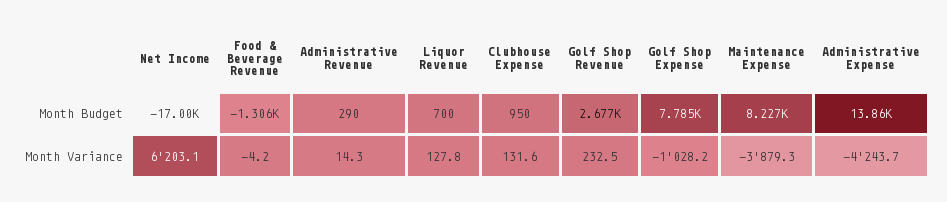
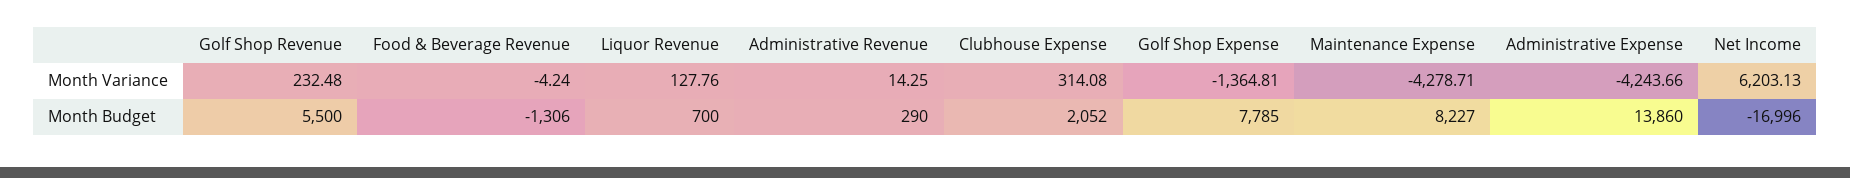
  {
    "Net Income": {
      "Month Budget": -16996,
      "Month Variance": 6203.13
    },
    "Food & Beverage Revenue": {
      "Month Budget": -1306,
      "Month Variance": -4.24
    },
    "Administrative Revenue": {
      "Month Budget": 290,
      "Month Variance": 14.25
    },
    "Liquor Revenue": {
      "Month Budget": 700,
      "Month Variance": 127.76
    },
    "Clubhouse Expense": {
-     "Month Budget": 950,
+     "Month Budget": 2052,
-     "Month Variance": 131.6
+     "Month Variance": 314.08
    },
    "Golf Shop Revenue": {
-     "Month Budget": 2677,
+     "Month Budget": 5500,
      "Month Variance": 232.48
    },
    "Golf Shop Expense": {
      "Month Budget": 7785,
-     "Month Variance": -1028.2
+     "Month Variance": -1364.81
    },
    "Maintenance Expense": {
      "Month Budget": 8227,
-     "Month Variance": -3879.3
+     "Month Variance": -4278.71
    },
    "Administrative Expense": {
      "Month Budget": 13860,
      "Month Variance": -4243.66
    }
  }

